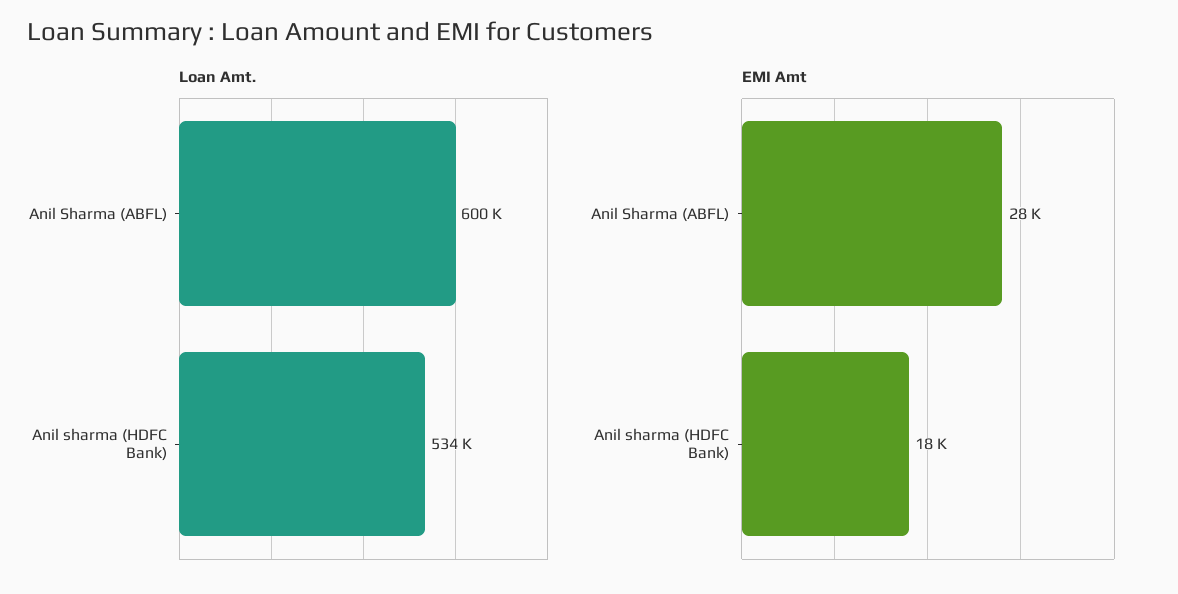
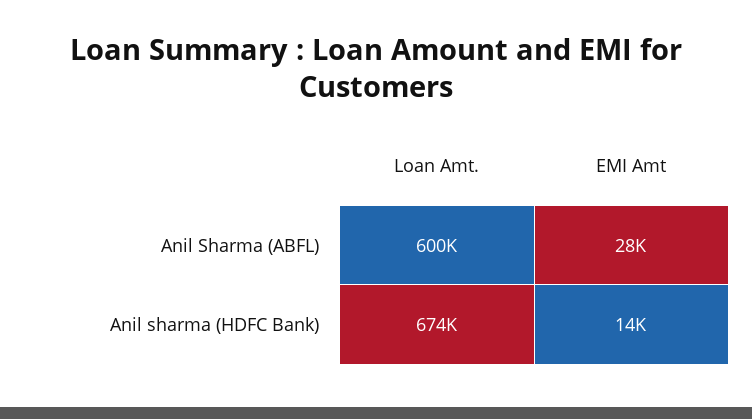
  {
    "Loan Amt.": {
      "Anil Sharma (ABFL)": 600000,
-     "Anil sharma (HDFC Bank)": 534000
+     "Anil sharma (HDFC Bank)": 674000
    },
    "EMI Amt": {
      "Anil Sharma (ABFL)": 28000,
-     "Anil sharma (HDFC Bank)": 18000
+     "Anil sharma (HDFC Bank)": 14000
    }
  }

